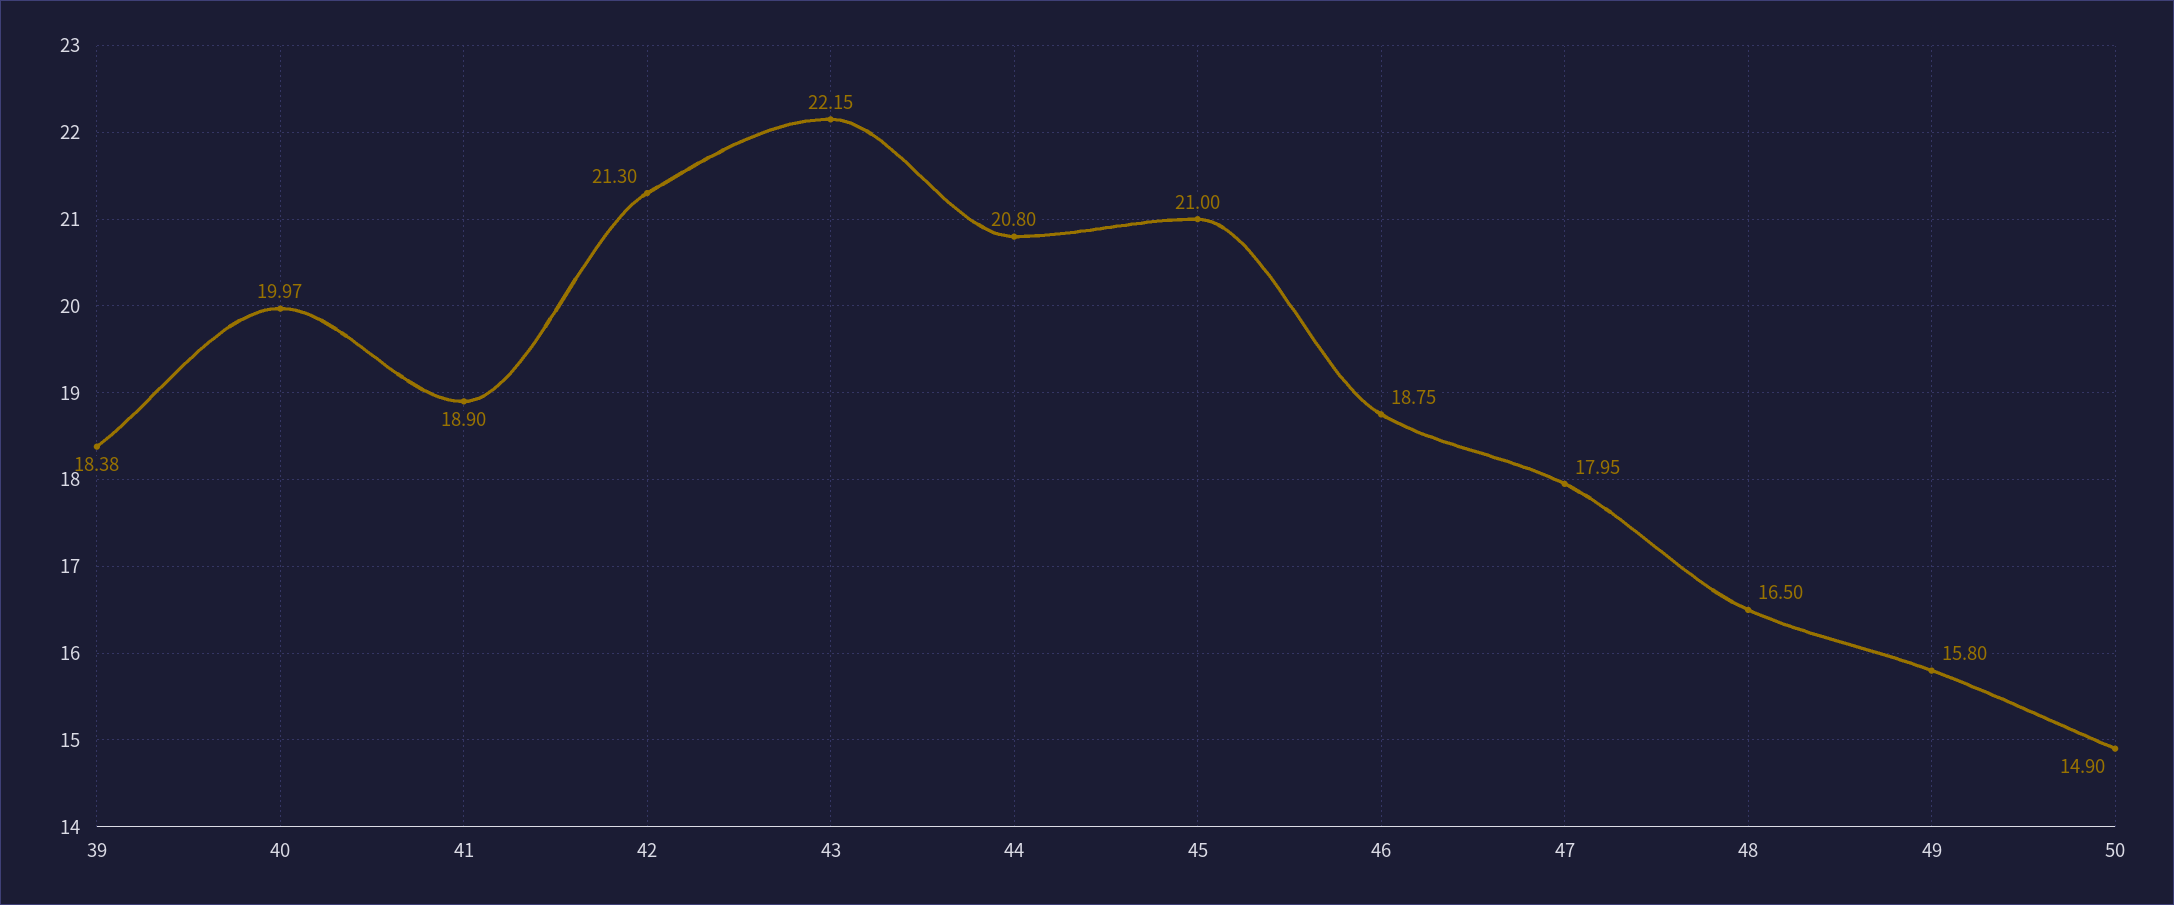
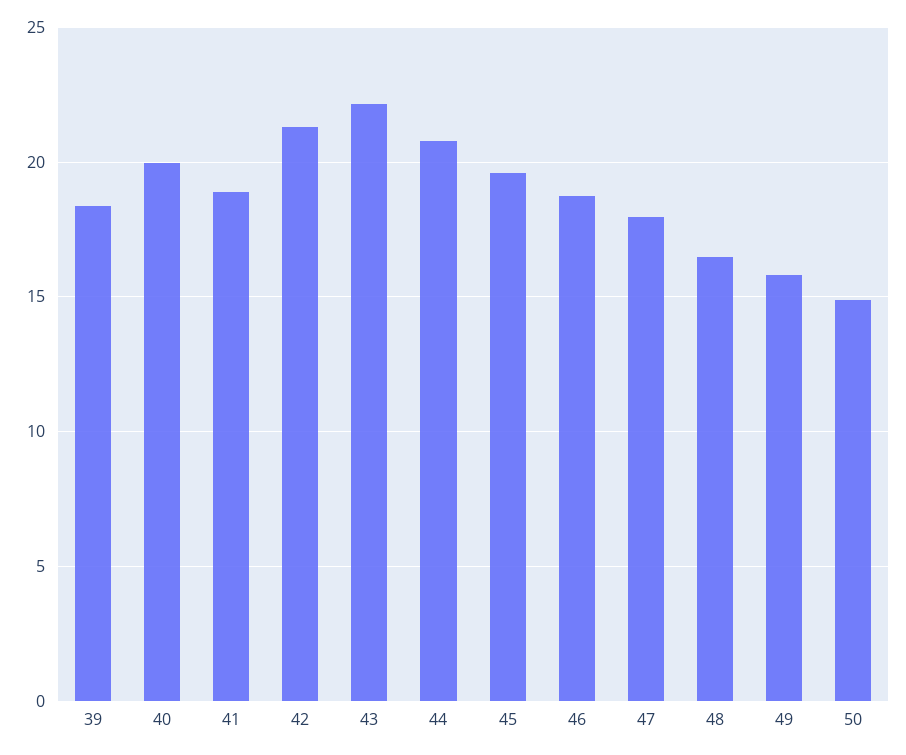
  {
    "39": 18.38,
    "40": 19.97,
    "41": 18.9,
    "42": 21.3,
    "43": 22.15,
    "44": 20.8,
-   "45": 21,
+   "45": 19.5,
    "46": 18.75,
    "47": 17.95,
    "48": 16.5,
    "49": 15.8,
    "50": 14.9
  }

